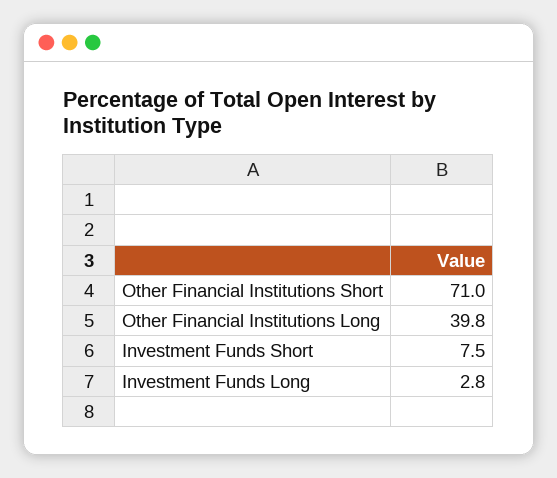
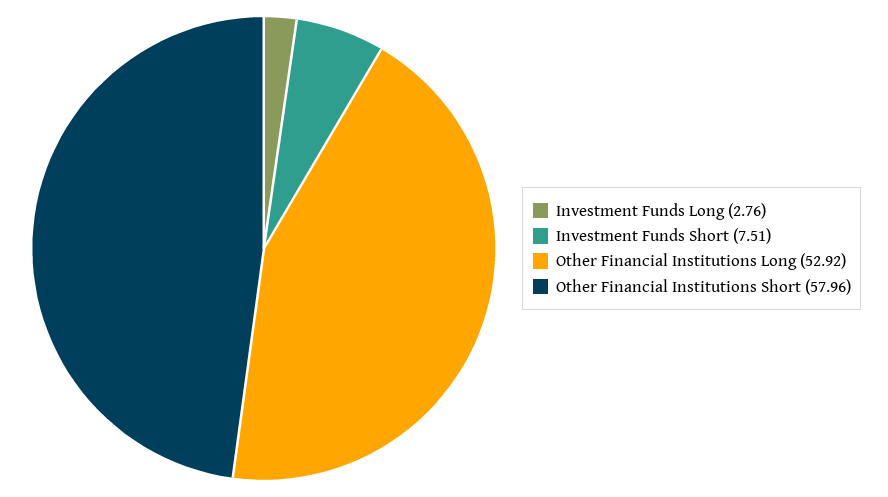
  {
-   "Other Financial Institutions Short": 71,
+   "Other Financial Institutions Short": 57.96,
-   "Other Financial Institutions Long": 39.8,
+   "Other Financial Institutions Long": 52.92,
    "Investment Funds Short": 7.51,
    "Investment Funds Long": 2.76
  }

